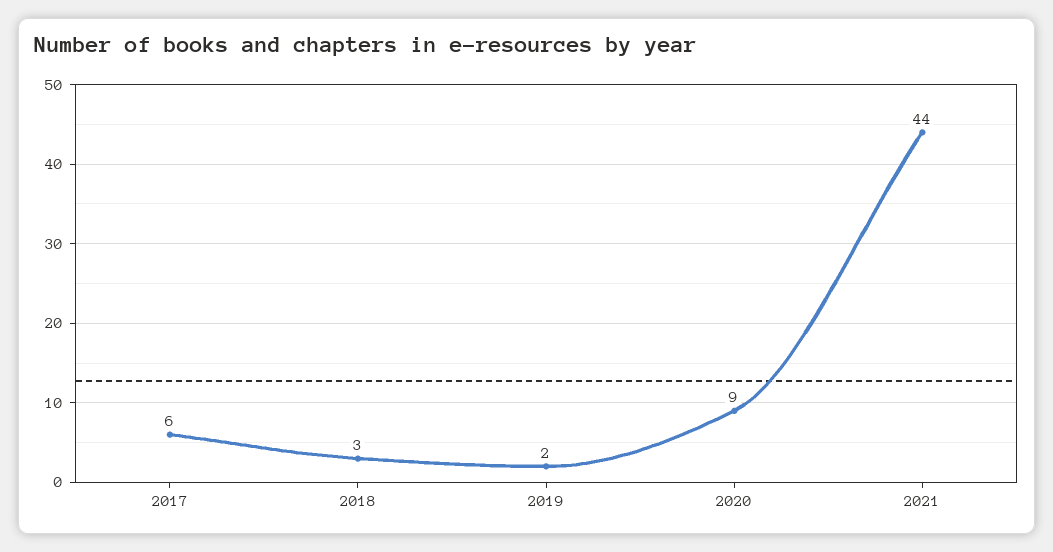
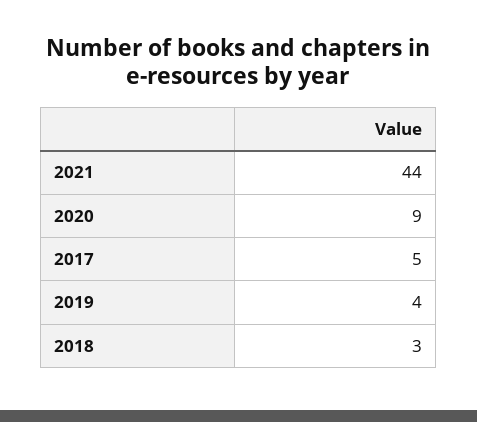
  {
-   "2017": 6,
+   "2017": 5,
    "2018": 3,
-   "2019": 2,
+   "2019": 4,
    "2020": 9,
    "2021": 44
  }

